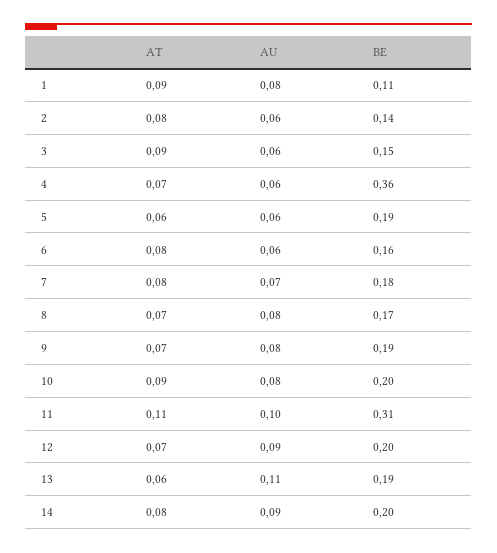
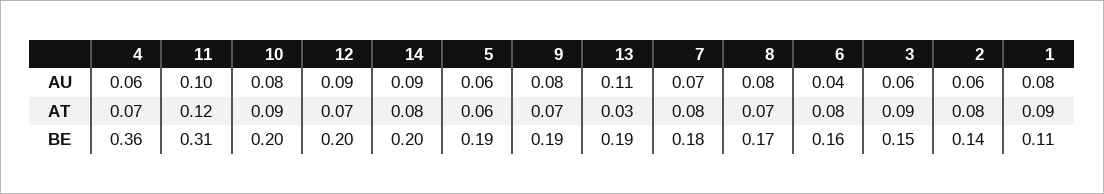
  {
    "AT": {
      "1": 0.09,
      "2": 0.08,
      "3": 0.09,
      "4": 0.07,
      "5": 0.06,
      "6": 0.08,
      "7": 0.08,
      "8": 0.07,
      "9": 0.07,
      "10": 0.09,
-     "11": 0.11,
+     "11": 0.12,
      "12": 0.07,
-     "13": 0.06,
+     "13": 0.03,
      "14": 0.08
    },
    "AU": {
      "1": 0.08,
      "2": 0.06,
      "3": 0.06,
      "4": 0.06,
      "5": 0.06,
-     "6": 0.06,
+     "6": 0.04,
      "7": 0.07,
      "8": 0.08,
      "9": 0.08,
      "10": 0.08,
      "11": 0.1,
      "12": 0.09,
      "13": 0.11,
      "14": 0.09
    },
    "BE": {
      "1": 0.11,
      "2": 0.14,
      "3": 0.15,
      "4": 0.36,
      "5": 0.19,
      "6": 0.16,
      "7": 0.18,
      "8": 0.17,
      "9": 0.19,
      "10": 0.2,
      "11": 0.31,
      "12": 0.2,
      "13": 0.19,
      "14": 0.2
    }
  }

